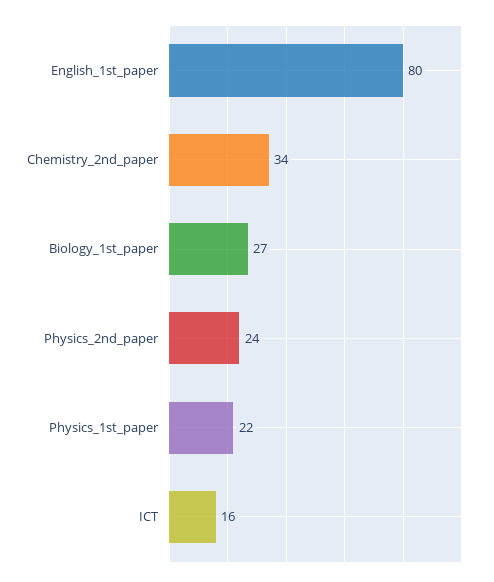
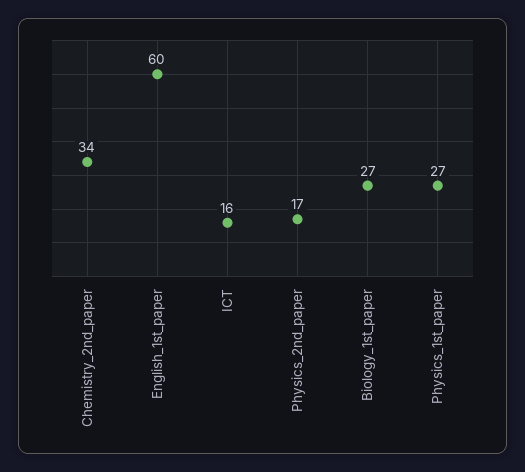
  {
-   "English_1st_paper": 80,
+   "English_1st_paper": 60,
    "Chemistry_2nd_paper": 34,
    "Biology_1st_paper": 27,
-   "Physics_2nd_paper": 24,
+   "Physics_2nd_paper": 17,
-   "Physics_1st_paper": 22,
+   "Physics_1st_paper": 27,
    "ICT": 16
  }

